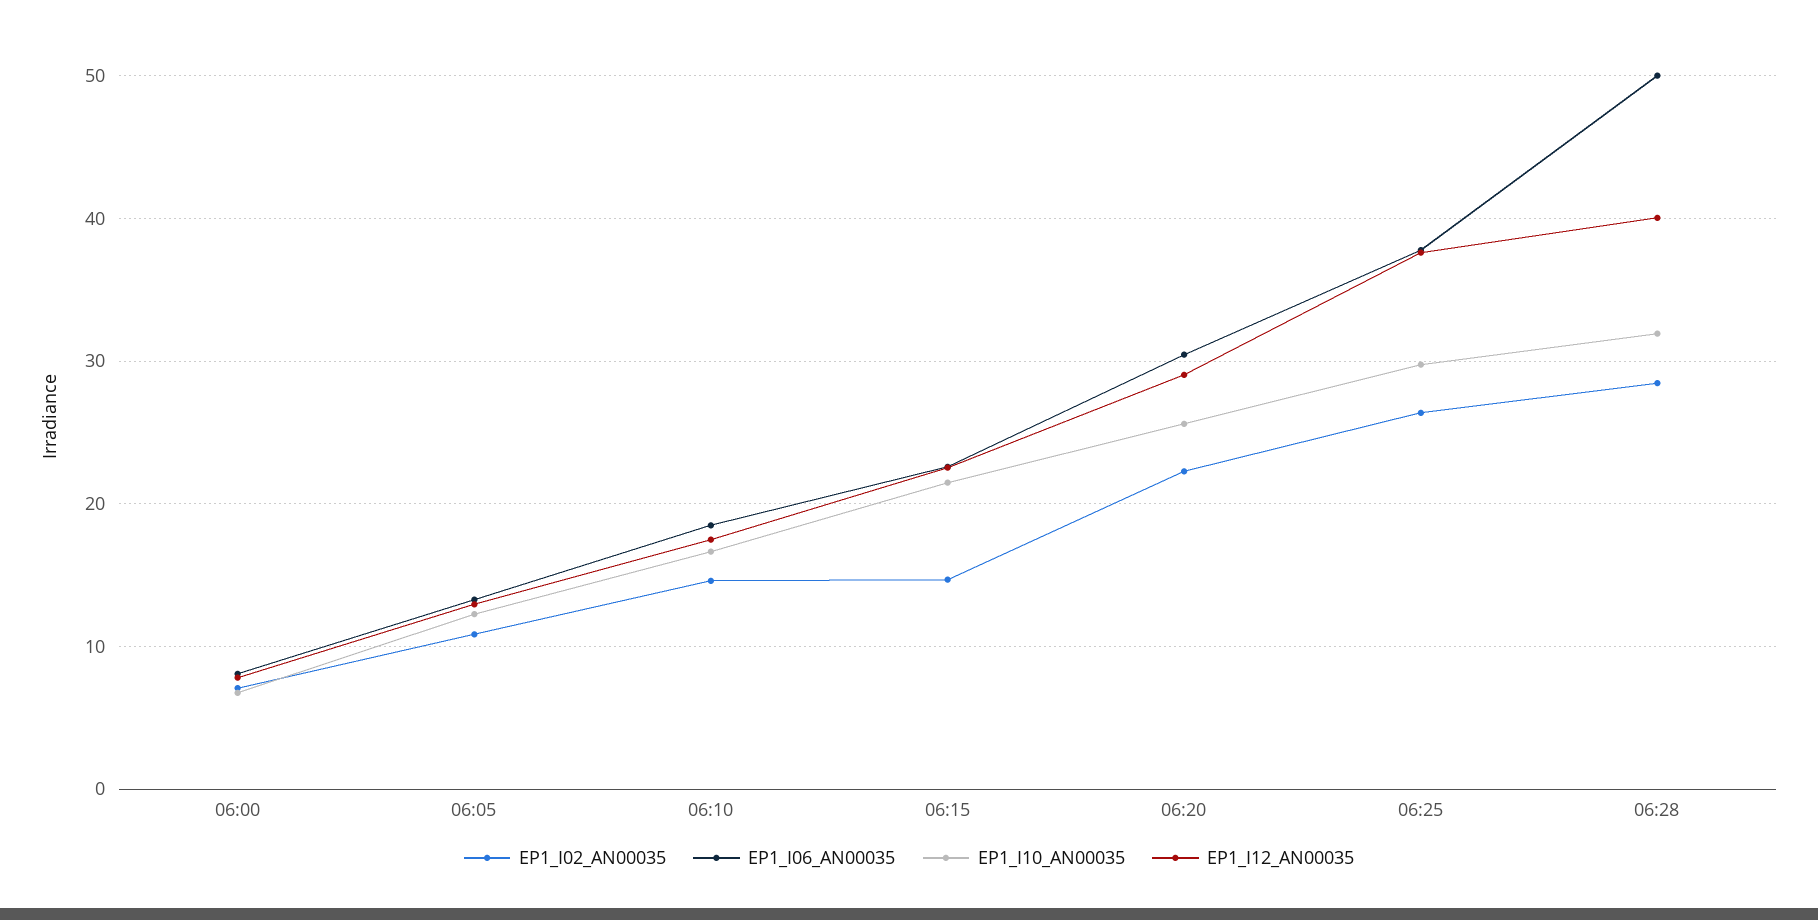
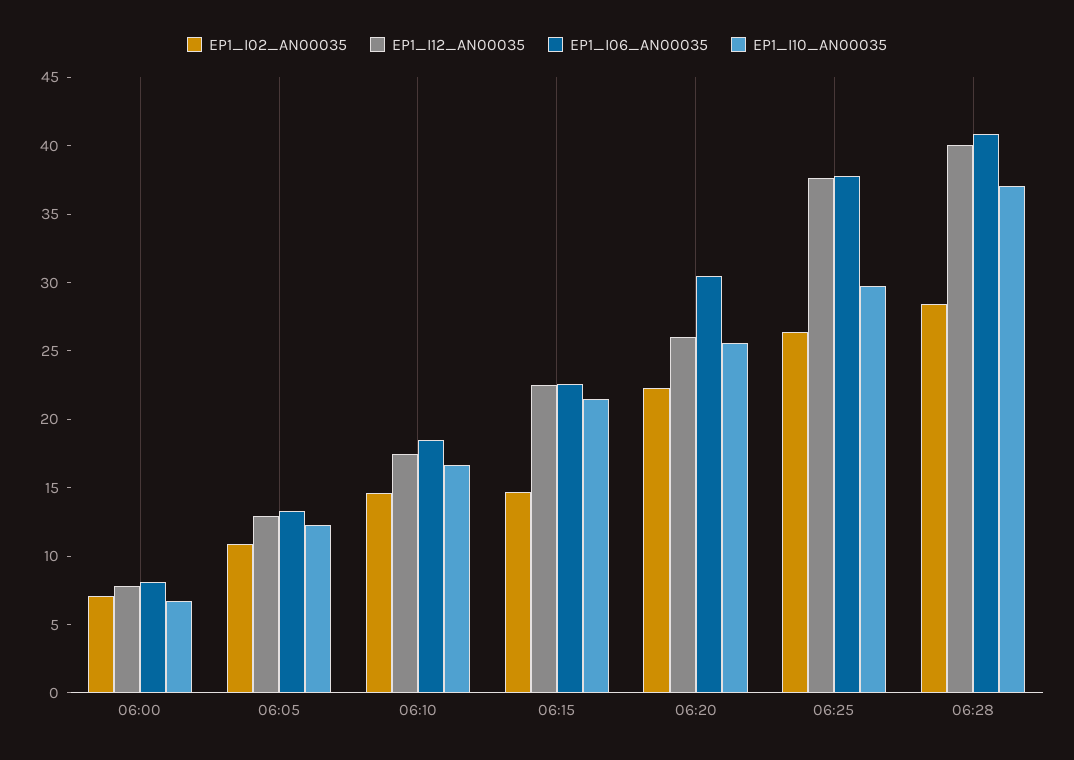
  {
    "EP1_I02_AN00035": {
      "06:00": 7,
      "06:05": 11,
      "06:10": 15,
      "06:15": 15,
      "06:20": 22,
      "06:25": 26,
      "06:28": 28
    },
    "EP1_I06_AN00035": {
      "06:00": 8,
      "06:05": 13,
      "06:10": 18,
      "06:15": 23,
      "06:20": 30,
      "06:25": 38,
-     "06:28": 50
+     "06:28": 41
    },
    "EP1_I10_AN00035": {
      "06:00": 7,
      "06:05": 12,
      "06:10": 17,
      "06:15": 21,
      "06:20": 26,
      "06:25": 30,
-     "06:28": 32
+     "06:28": 37
    },
    "EP1_I12_AN00035": {
      "06:00": 8,
      "06:05": 13,
      "06:10": 17,
      "06:15": 23,
-     "06:20": 29,
+     "06:20": 26,
      "06:25": 38,
      "06:28": 40
    }
  }

